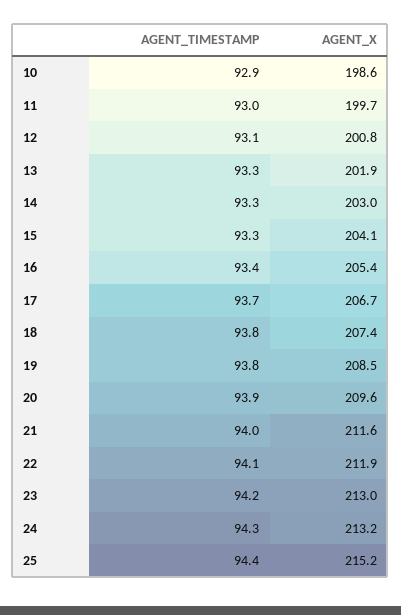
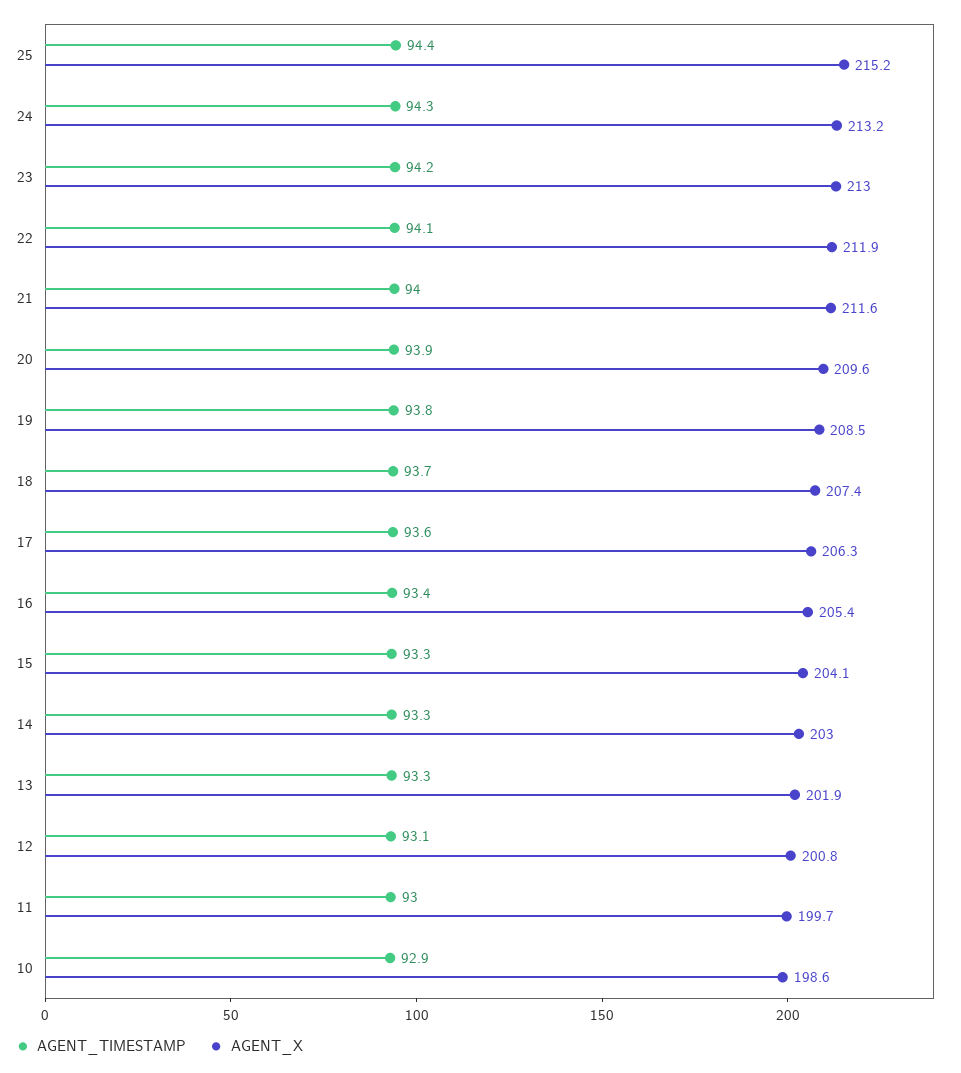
  {
    "AGENT_TIMESTAMP": {
      "10": 92.9,
      "11": 93,
      "12": 93.1,
      "13": 93.3,
      "14": 93.3,
      "15": 93.3,
      "16": 93.4,
-     "17": 93.7,
+     "17": 93.6,
-     "18": 93.8,
+     "18": 93.7,
      "19": 93.8,
      "20": 93.9,
      "21": 94,
      "22": 94.1,
      "23": 94.2,
      "24": 94.3,
      "25": 94.4
    },
    "AGENT_X": {
      "10": 198.6,
      "11": 199.7,
      "12": 200.8,
      "13": 201.9,
      "14": 203,
      "15": 204.1,
      "16": 205.4,
-     "17": 206.7,
+     "17": 206.3,
      "18": 207.4,
      "19": 208.5,
      "20": 209.6,
      "21": 211.6,
      "22": 211.9,
      "23": 213,
      "24": 213.2,
      "25": 215.2
    }
  }

